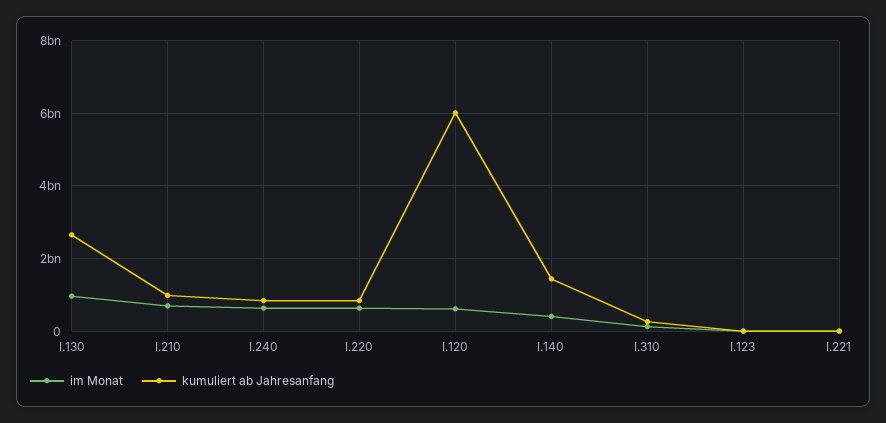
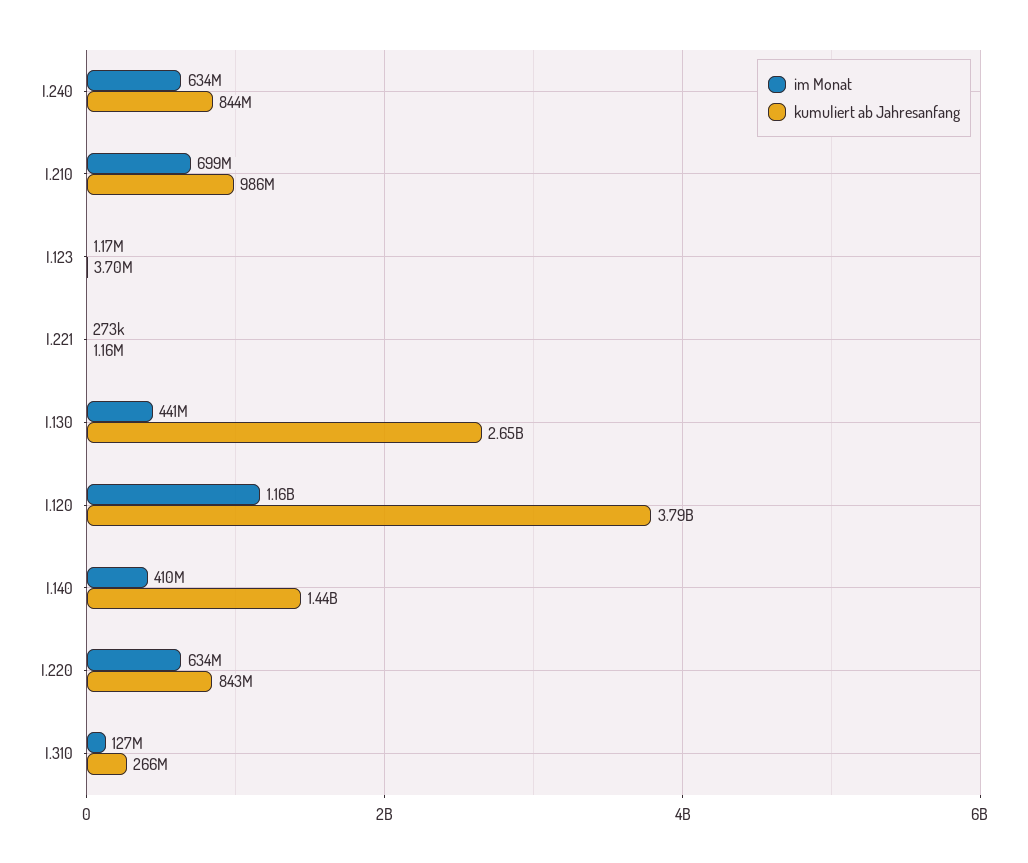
  {
    "im Monat": {
-     "I.130": 1000000000,
+     "I.130": 441000000,
      "I.210": 699000000,
      "I.240": 634000000,
      "I.220": 634000000,
-     "I.120": 600000000,
+     "I.120": 1160000000,
      "I.140": 410000000,
      "I.310": 127000000,
      "I.123": 1170000,
      "I.221": 273000
    },
    "kumuliert ab Jahresanfang": {
      "I.130": 2650000000,
      "I.210": 986000000,
      "I.240": 844000000,
      "I.220": 843000000,
-     "I.120": 6000000000,
+     "I.120": 3790000000,
      "I.140": 1440000000,
      "I.310": 266000000,
      "I.123": 3700000,
      "I.221": 1160000
    }
  }

